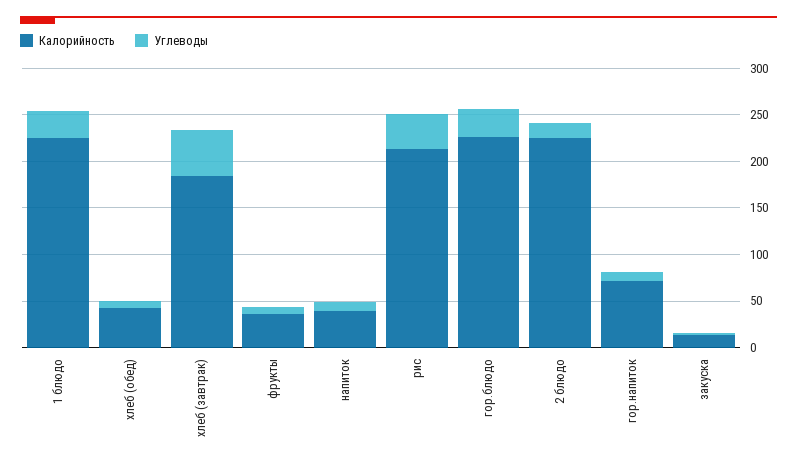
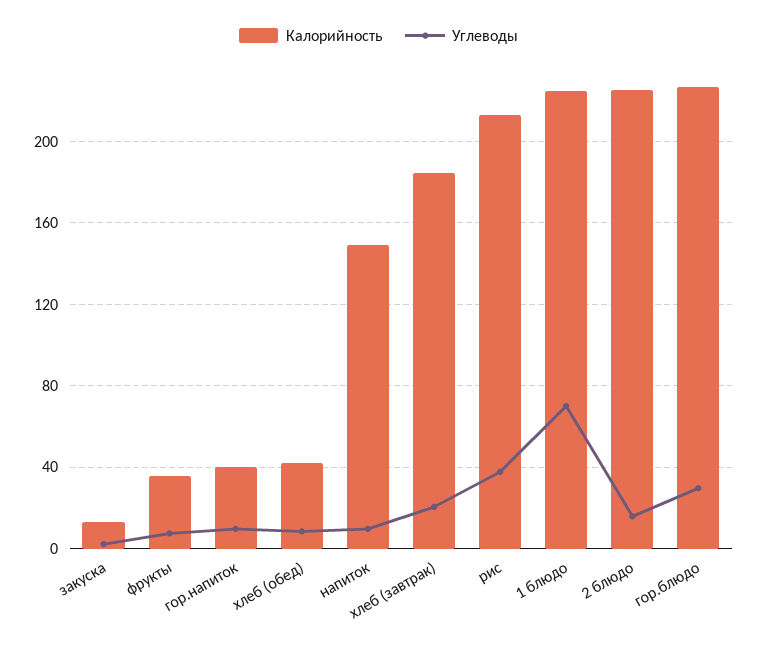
  {
    "Калорийность": {
      "1 блюдо": 225,
      "хлеб (обед)": 40,
      "хлеб (завтрак)": 185,
      "фрукты": 35,
-     "напиток": 40,
+     "напиток": 150,
      "рис": 215,
      "гор.блюдо": 225,
      "2 блюдо": 225,
-     "гор.напиток": 70,
+     "гор.напиток": 40,
      "закуска": 15
    },
    "Углеводы": {
-     "1 блюдо": 30,
+     "1 блюдо": 70,
      "хлеб (обед)": 10,
-     "хлеб (завтрак)": 50,
+     "хлеб (завтрак)": 20,
      "фрукты": 10,
      "напиток": 10,
      "рис": 40,
      "гор.блюдо": 30,
      "2 блюдо": 15,
      "гор.напиток": 10,
      "закуска": 0
    }
  }

